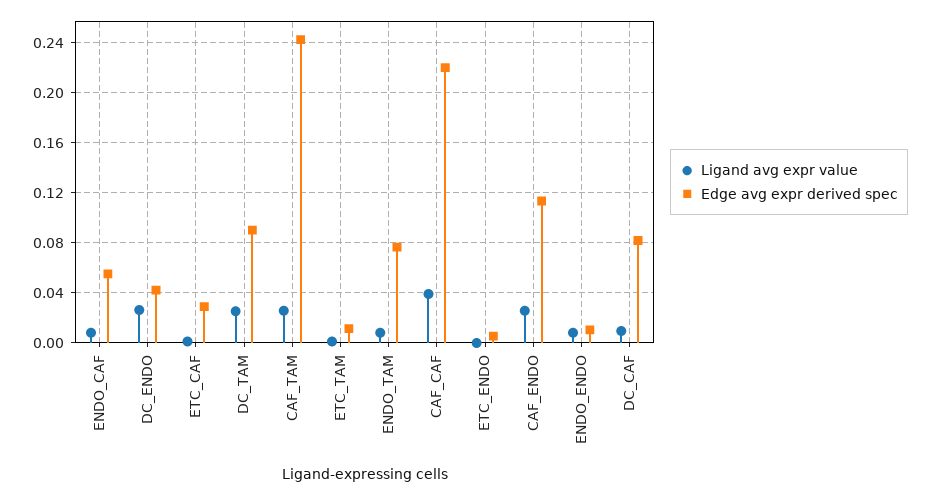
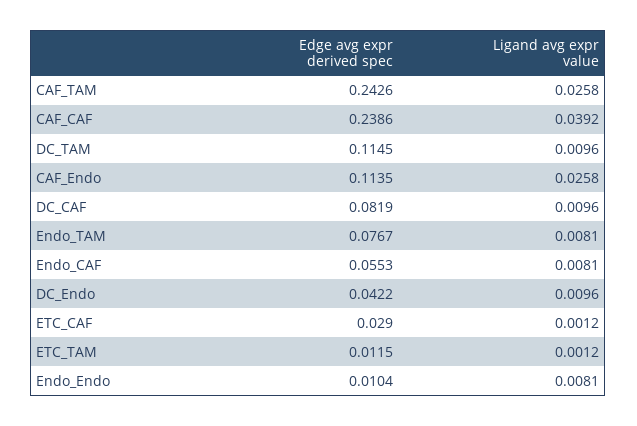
  {
    "Ligand avg expr value": {
      "ENDO_CAF": 0.0081,
-     "DC_ENDO": 0.025,
+     "DC_ENDO": 0.0096,
      "ETC_CAF": 0.0012,
-     "DC_TAM": 0.025,
+     "DC_TAM": 0.0096,
      "CAF_TAM": 0.0258,
      "ETC_TAM": 0.0012,
      "ENDO_TAM": 0.0081,
      "CAF_CAF": 0.0392,
-     "ETC_ENDO": 0,
      "CAF_ENDO": 0.0258,
      "ENDO_ENDO": 0.0081,
      "DC_CAF": 0.0096
    },
    "Edge avg expr derived spec": {
      "ENDO_CAF": 0.0553,
      "DC_ENDO": 0.0422,
      "ETC_CAF": 0.029,
-     "DC_TAM": 0.09,
+     "DC_TAM": 0.1145,
      "CAF_TAM": 0.2426,
      "ETC_TAM": 0.0115,
      "ENDO_TAM": 0.0767,
-     "CAF_CAF": 0.22,
+     "CAF_CAF": 0.2386,
-     "ETC_ENDO": 0.005,
      "CAF_ENDO": 0.1135,
      "ENDO_ENDO": 0.0104,
      "DC_CAF": 0.0819
    }
  }

